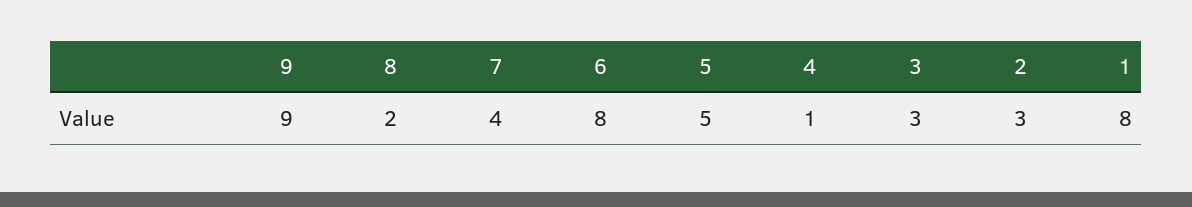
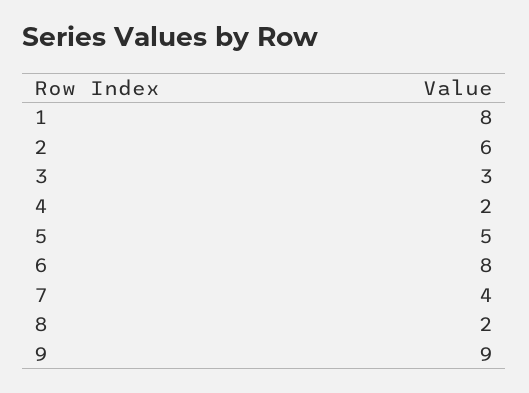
  {
    "9": 9,
    "8": 2,
    "7": 4,
    "6": 8,
    "5": 5,
-   "4": 1,
+   "4": 2,
    "3": 3,
-   "2": 3,
+   "2": 6,
    "1": 8
  }

